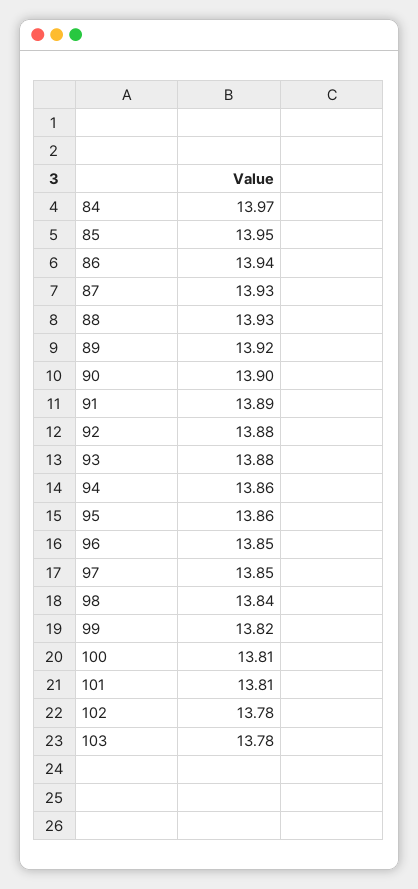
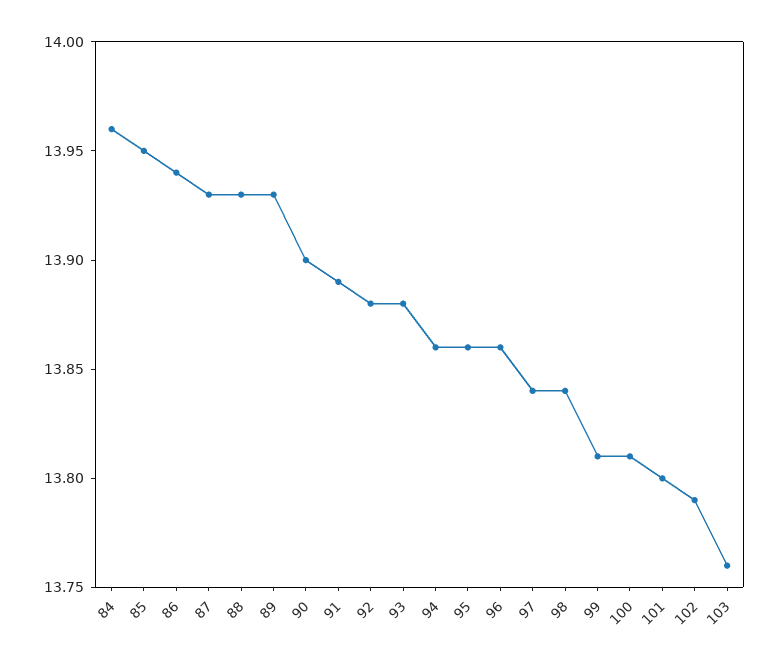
  {
-   "84": 13.97,
+   "84": 13.96,
    "85": 13.95,
    "86": 13.94,
    "87": 13.93,
    "88": 13.93,
-   "89": 13.92,
+   "89": 13.93,
    "90": 13.9,
    "91": 13.89,
    "92": 13.88,
    "93": 13.88,
    "94": 13.86,
    "95": 13.86,
-   "96": 13.85,
+   "96": 13.86,
-   "97": 13.85,
+   "97": 13.84,
    "98": 13.84,
-   "99": 13.82,
+   "99": 13.81,
    "100": 13.81,
-   "101": 13.81,
+   "101": 13.8,
-   "102": 13.78,
+   "102": 13.79,
-   "103": 13.78
+   "103": 13.76
  }

